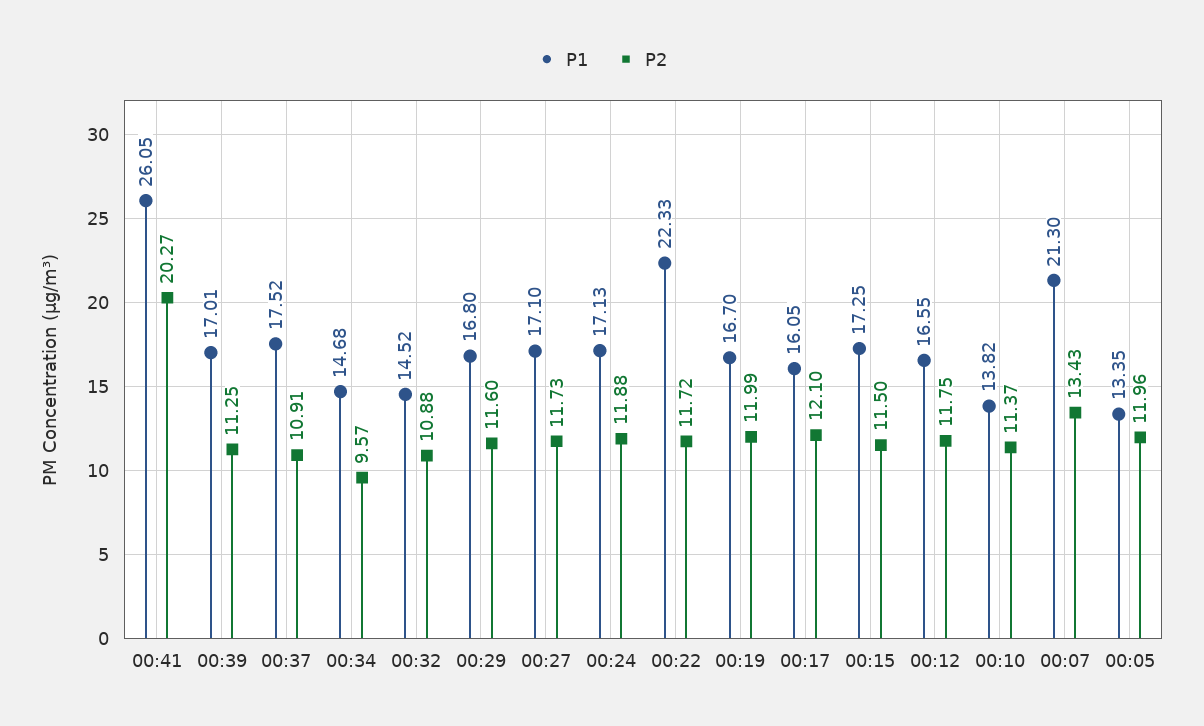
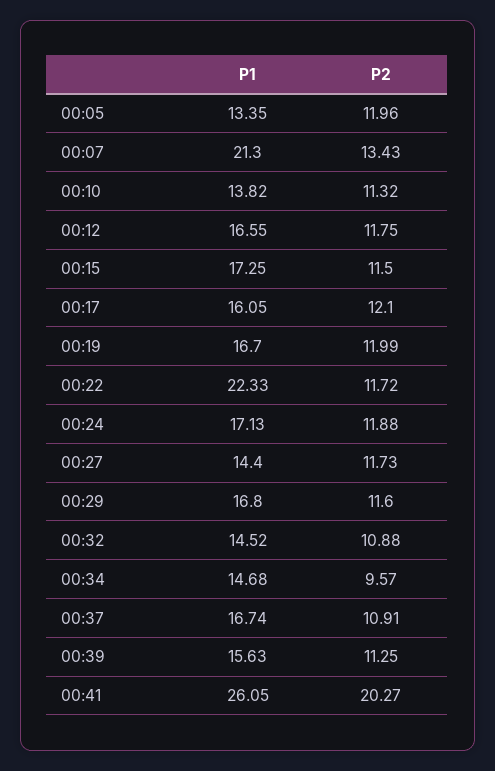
  {
    "P1": {
      "00:41": 26.05,
-     "00:39": 17.01,
+     "00:39": 15.63,
-     "00:37": 17.52,
+     "00:37": 16.74,
      "00:34": 14.68,
      "00:32": 14.52,
      "00:29": 16.8,
-     "00:27": 17.1,
+     "00:27": 14.4,
      "00:24": 17.13,
      "00:22": 22.33,
      "00:19": 16.7,
      "00:17": 16.05,
      "00:15": 17.25,
      "00:12": 16.55,
      "00:10": 13.82,
      "00:07": 21.3,
      "00:05": 13.35
    },
    "P2": {
      "00:41": 20.27,
      "00:39": 11.25,
      "00:37": 10.91,
      "00:34": 9.57,
      "00:32": 10.88,
      "00:29": 11.6,
      "00:27": 11.73,
      "00:24": 11.88,
      "00:22": 11.72,
      "00:19": 11.99,
      "00:17": 12.1,
      "00:15": 11.5,
      "00:12": 11.75,
-     "00:10": 11.37,
+     "00:10": 11.32,
      "00:07": 13.43,
      "00:05": 11.96
    }
  }

